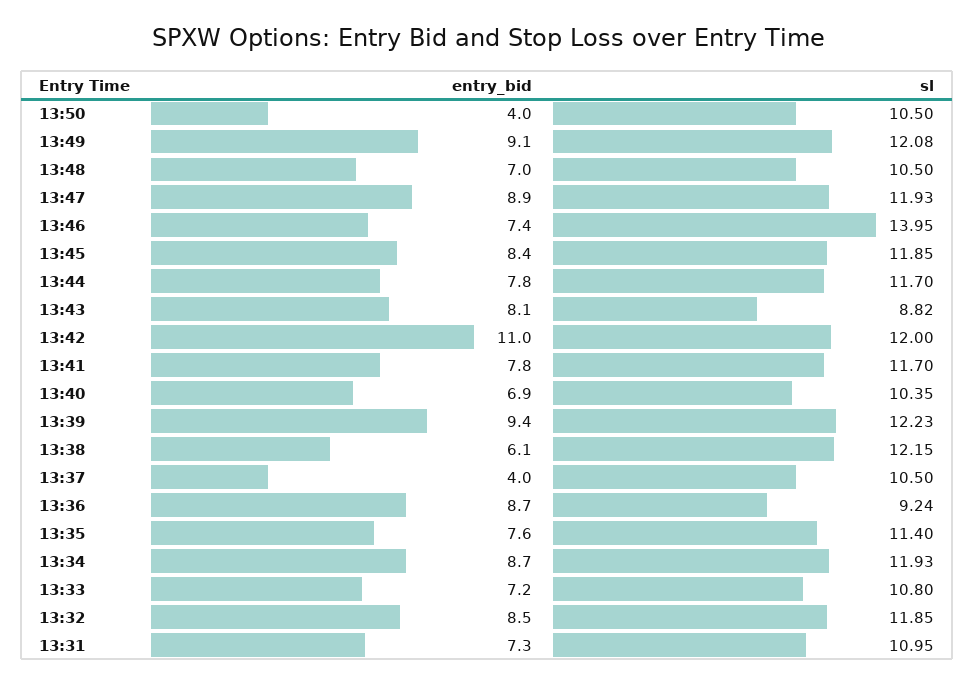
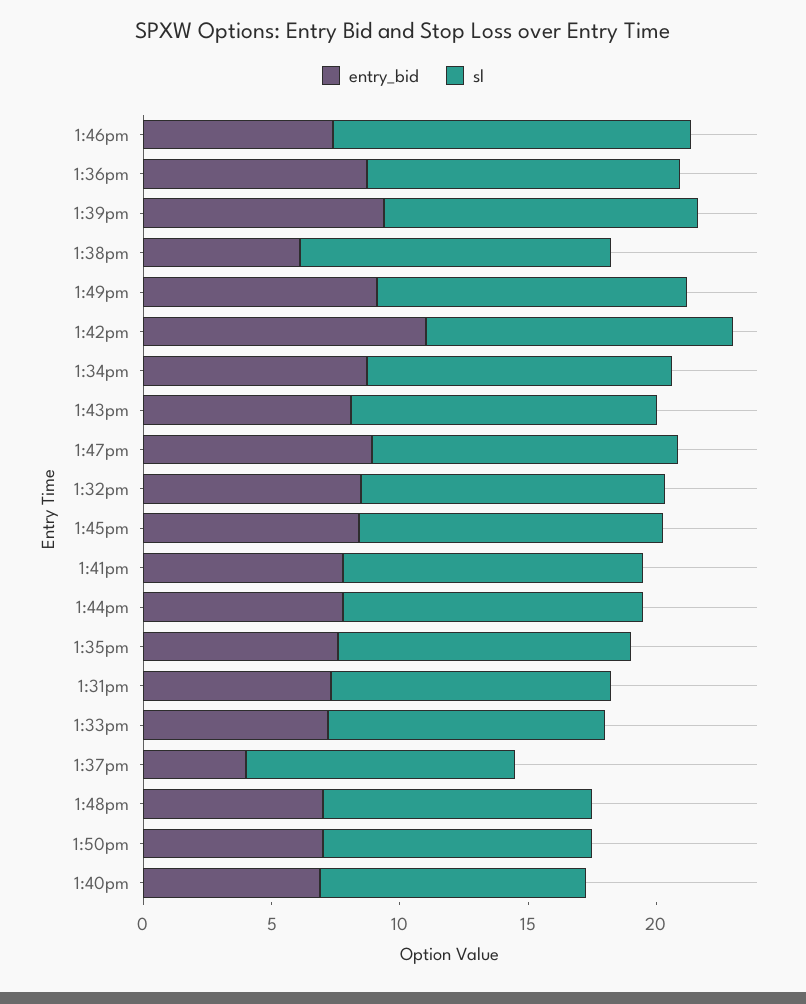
  {
    "entry_bid": {
-     "13:50": 4,
+     "13:50": 7,
      "13:49": 9.1,
      "13:48": 7,
      "13:47": 8.9,
      "13:46": 7.4,
      "13:45": 8.4,
      "13:44": 7.8,
      "13:43": 8.1,
      "13:42": 11,
      "13:41": 7.8,
      "13:40": 6.9,
      "13:39": 9.4,
      "13:38": 6.1,
      "13:37": 4,
      "13:36": 8.7,
      "13:35": 7.6,
      "13:34": 8.7,
      "13:33": 7.2,
      "13:32": 8.5,
      "13:31": 7.3
    },
    "sl": {
      "13:50": 10.5,
      "13:49": 12.08,
      "13:48": 10.5,
      "13:47": 11.93,
      "13:46": 13.95,
      "13:45": 11.85,
      "13:44": 11.7,
-     "13:43": 8.82,
+     "13:43": 12,
      "13:42": 12,
      "13:41": 11.7,
      "13:40": 10.35,
      "13:39": 12.23,
      "13:38": 12.15,
      "13:37": 10.5,
-     "13:36": 9.24,
+     "13:36": 12,
      "13:35": 11.4,
      "13:34": 11.93,
      "13:33": 10.8,
      "13:32": 11.85,
      "13:31": 10.95
    }
  }

